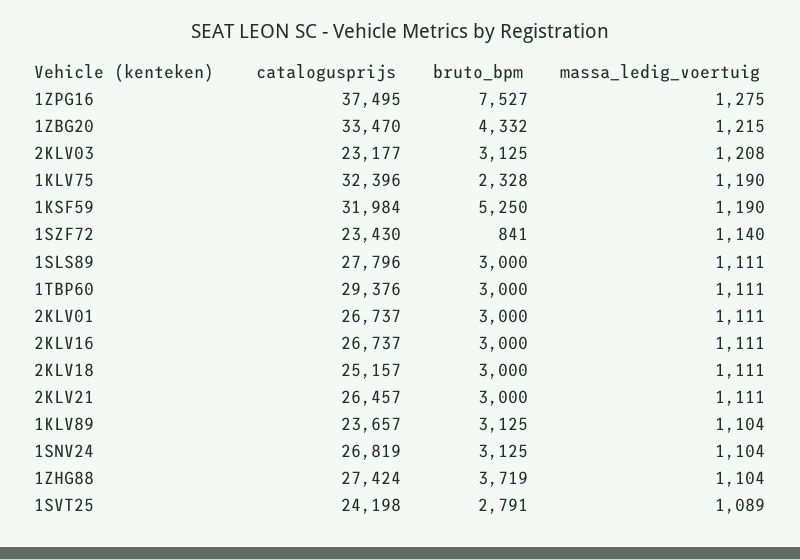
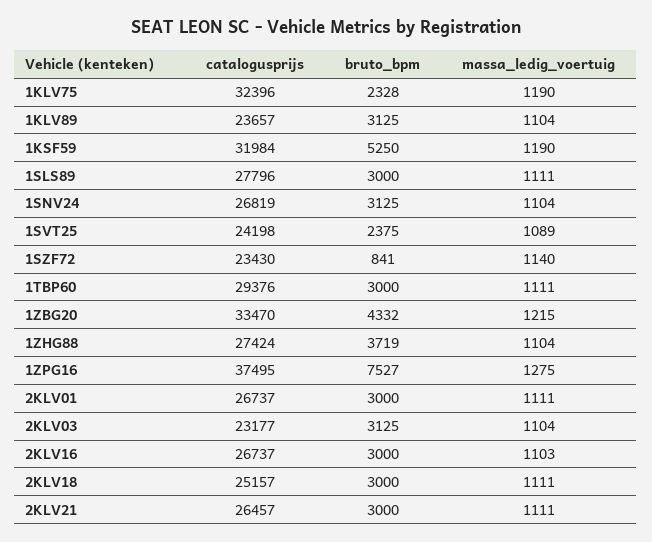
  {
    "catalogusprijs": {
      "1ZPG16": 37495,
      "1ZBG20": 33470,
      "2KLV03": 23177,
      "1KLV75": 32396,
      "1KSF59": 31984,
      "1SZF72": 23430,
      "1SLS89": 27796,
      "1TBP60": 29376,
      "2KLV01": 26737,
      "2KLV16": 26737,
      "2KLV18": 25157,
      "2KLV21": 26457,
      "1KLV89": 23657,
      "1SNV24": 26819,
      "1ZHG88": 27424,
      "1SVT25": 24198
    },
    "bruto_bpm": {
      "1ZPG16": 7527,
      "1ZBG20": 4332,
      "2KLV03": 3125,
      "1KLV75": 2328,
      "1KSF59": 5250,
      "1SZF72": 841,
      "1SLS89": 3000,
      "1TBP60": 3000,
      "2KLV01": 3000,
      "2KLV16": 3000,
      "2KLV18": 3000,
      "2KLV21": 3000,
      "1KLV89": 3125,
      "1SNV24": 3125,
      "1ZHG88": 3719,
-     "1SVT25": 2791
+     "1SVT25": 2375
    },
    "massa_ledig_voertuig": {
      "1ZPG16": 1275,
      "1ZBG20": 1215,
-     "2KLV03": 1208,
+     "2KLV03": 1104,
      "1KLV75": 1190,
      "1KSF59": 1190,
      "1SZF72": 1140,
      "1SLS89": 1111,
      "1TBP60": 1111,
      "2KLV01": 1111,
-     "2KLV16": 1111,
+     "2KLV16": 1103,
      "2KLV18": 1111,
      "2KLV21": 1111,
      "1KLV89": 1104,
      "1SNV24": 1104,
      "1ZHG88": 1104,
      "1SVT25": 1089
    }
  }

